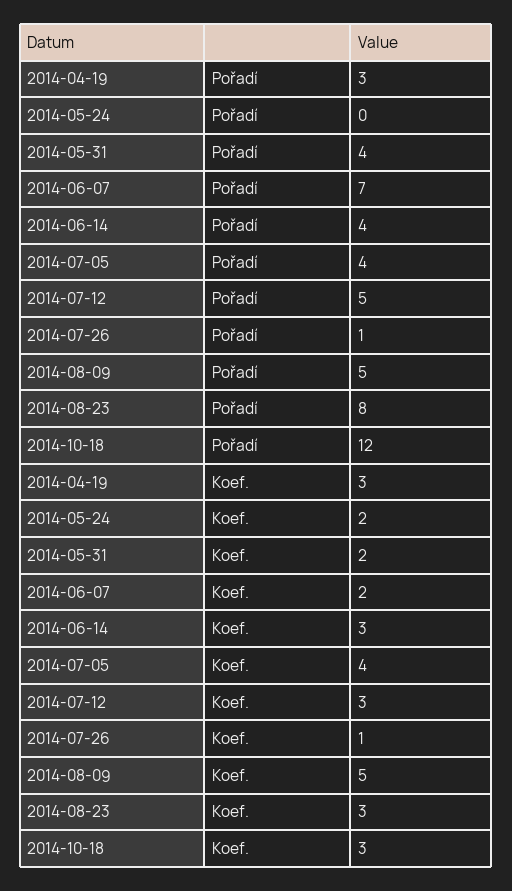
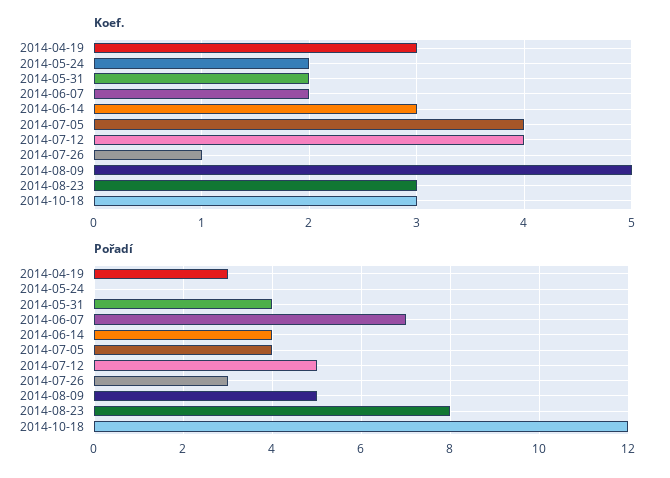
  {
    "Pořadí": {
      "2014-04-19": 3,
      "2014-05-24": 0,
      "2014-05-31": 4,
      "2014-06-07": 7,
      "2014-06-14": 4,
      "2014-07-05": 4,
      "2014-07-12": 5,
-     "2014-07-26": 1,
+     "2014-07-26": 3,
      "2014-08-09": 5,
      "2014-08-23": 8,
      "2014-10-18": 12
    },
    "Koef.": {
      "2014-04-19": 3,
      "2014-05-24": 2,
      "2014-05-31": 2,
      "2014-06-07": 2,
      "2014-06-14": 3,
      "2014-07-05": 4,
-     "2014-07-12": 3,
+     "2014-07-12": 4,
      "2014-07-26": 1,
      "2014-08-09": 5,
      "2014-08-23": 3,
      "2014-10-18": 3
    }
  }

